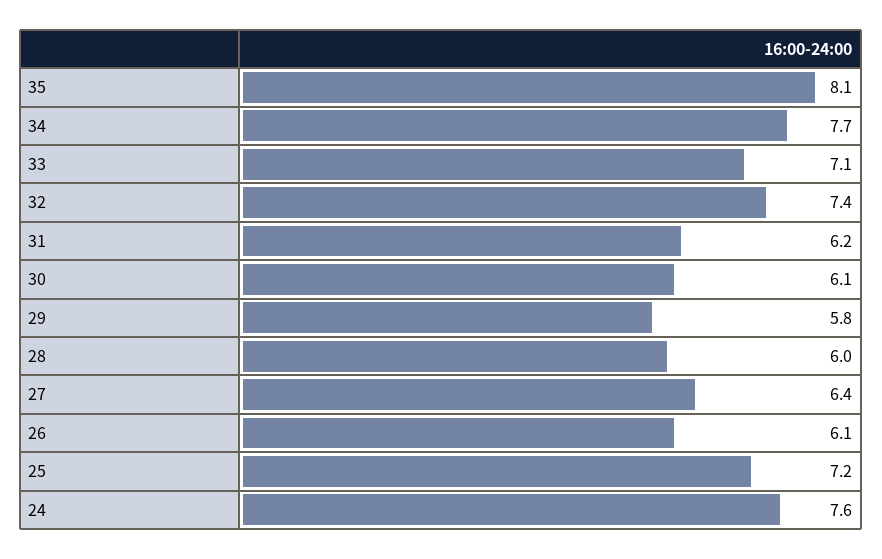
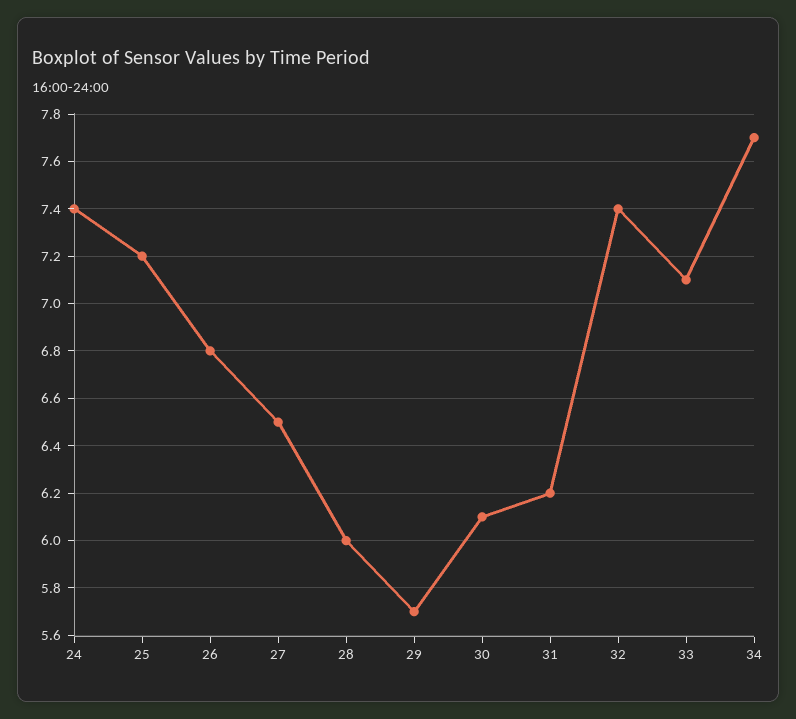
  {
-   "35": 8.1,
    "34": 7.7,
    "33": 7.1,
    "32": 7.4,
    "31": 6.2,
    "30": 6.1,
-   "29": 5.8,
+   "29": 5.7,
    "28": 6,
-   "27": 6.4,
+   "27": 6.5,
-   "26": 6.1,
+   "26": 6.8,
    "25": 7.2,
-   "24": 7.6
+   "24": 7.4
  }

